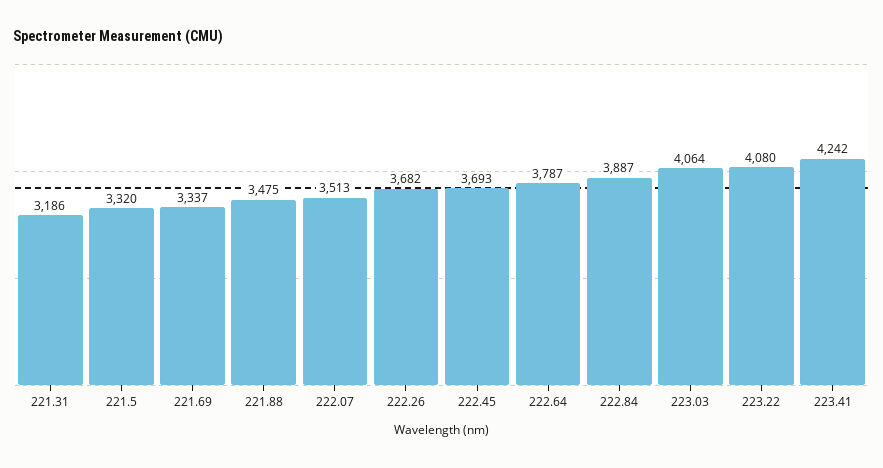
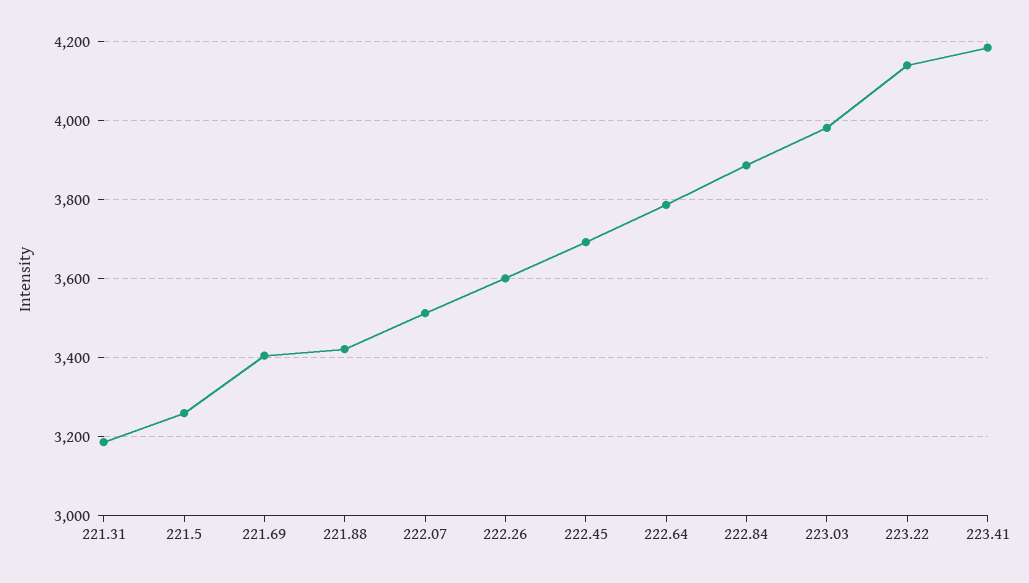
  {
    "221.31": 3186,
-   "221.5": 3320,
+   "221.5": 3260,
-   "221.69": 3337,
+   "221.69": 3400,
-   "221.88": 3475,
+   "221.88": 3420,
    "222.07": 3513,
-   "222.26": 3682,
+   "222.26": 3600,
    "222.45": 3693,
    "222.64": 3787,
    "222.84": 3887,
-   "223.03": 4064,
+   "223.03": 3980,
-   "223.22": 4080,
+   "223.22": 4140,
-   "223.41": 4242
+   "223.41": 4180
  }

